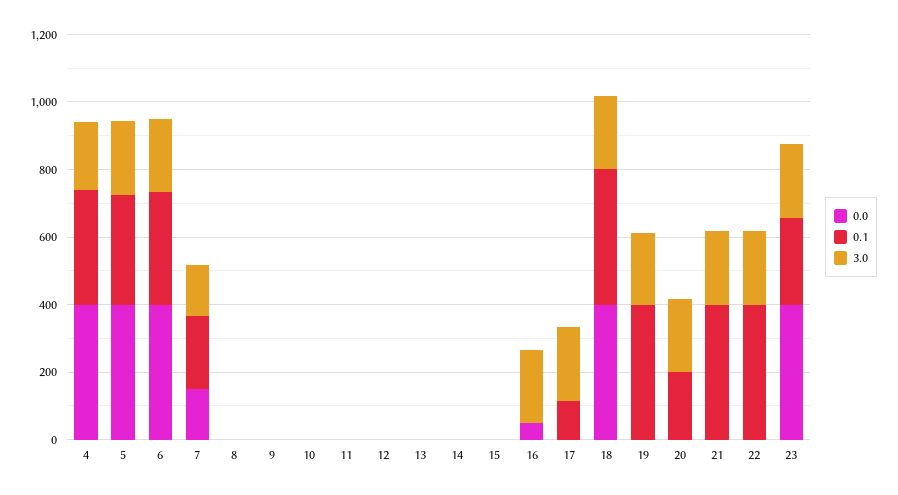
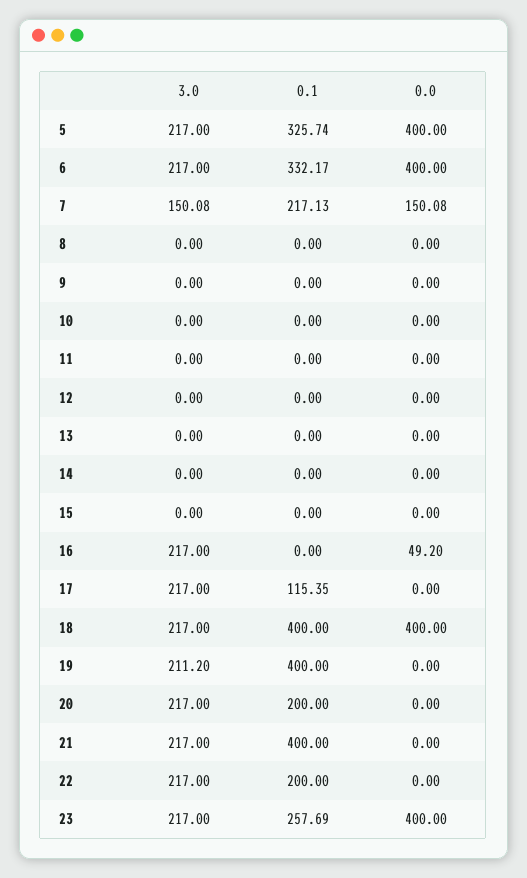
  {
    "0.0": {
-     "4": 400,
      "5": 400,
      "6": 400,
      "7": 150.08,
      "8": 0,
      "9": 0,
      "10": 0,
      "11": 0,
      "12": 0,
      "13": 0,
      "14": 0,
      "15": 0,
      "16": 49.2,
      "17": 0,
      "18": 400,
      "19": 0,
      "20": 0,
      "21": 0,
      "22": 0,
      "23": 400
    },
    "0.1": {
-     "4": 350,
      "5": 325.74,
      "6": 332.17,
      "7": 217.13,
      "8": 0,
      "9": 0,
      "10": 0,
      "11": 0,
      "12": 0,
      "13": 0,
      "14": 0,
      "15": 0,
      "16": 0,
      "17": 115.35,
      "18": 400,
      "19": 400,
      "20": 200,
      "21": 400,
-     "22": 400,
+     "22": 200,
      "23": 257.69
    },
    "3.0": {
-     "4": 200,
      "5": 217,
      "6": 217,
      "7": 150.08,
      "8": 0,
      "9": 0,
      "10": 0,
      "11": 0,
      "12": 0,
      "13": 0,
      "14": 0,
      "15": 0,
      "16": 217,
      "17": 217,
      "18": 217,
      "19": 211.2,
      "20": 217,
      "21": 217,
      "22": 217,
      "23": 217
    }
  }

